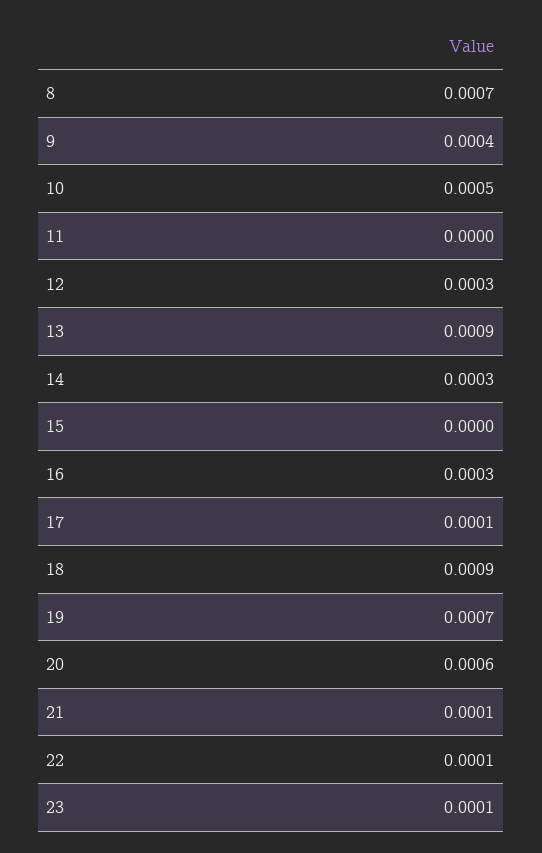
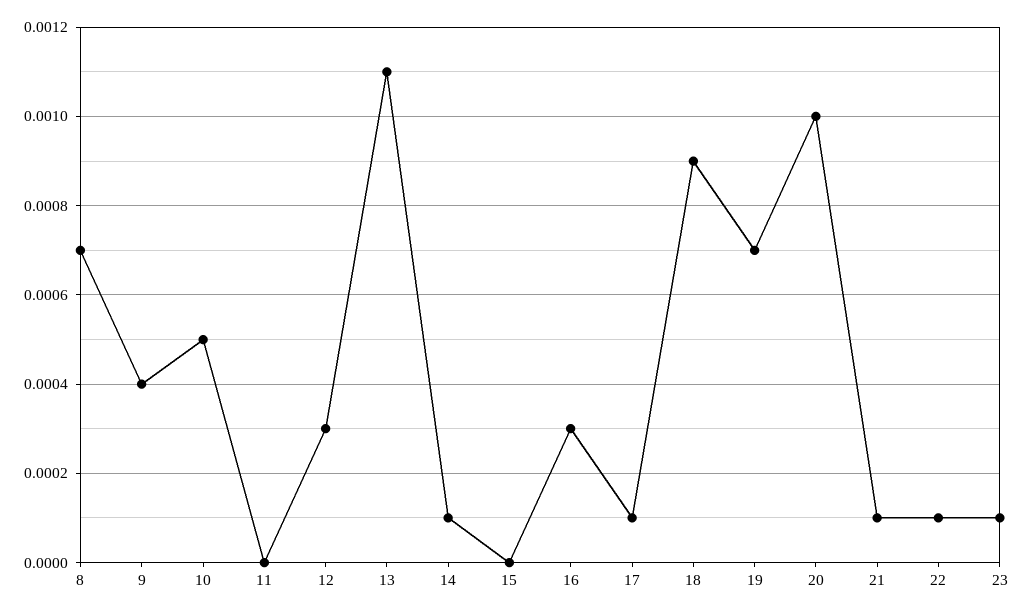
  {
    "8": 0.0007,
    "9": 0.0004,
    "10": 0.0005,
    "11": 0,
    "12": 0.0003,
-   "13": 0.0009,
+   "13": 0.0011,
-   "14": 0.0003,
+   "14": 0.0001,
    "15": 0,
    "16": 0.0003,
    "17": 0.0001,
    "18": 0.0009,
    "19": 0.0007,
-   "20": 0.0006,
+   "20": 0.001,
    "21": 0.0001,
    "22": 0.0001,
    "23": 0.0001
  }

